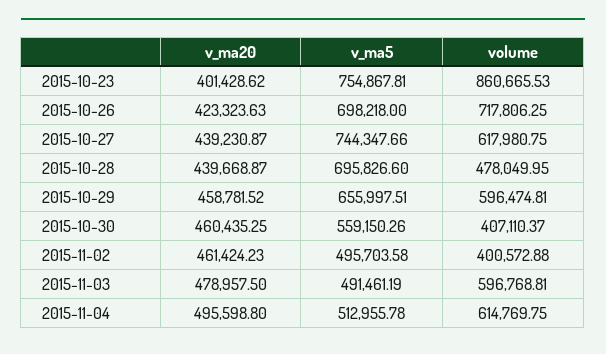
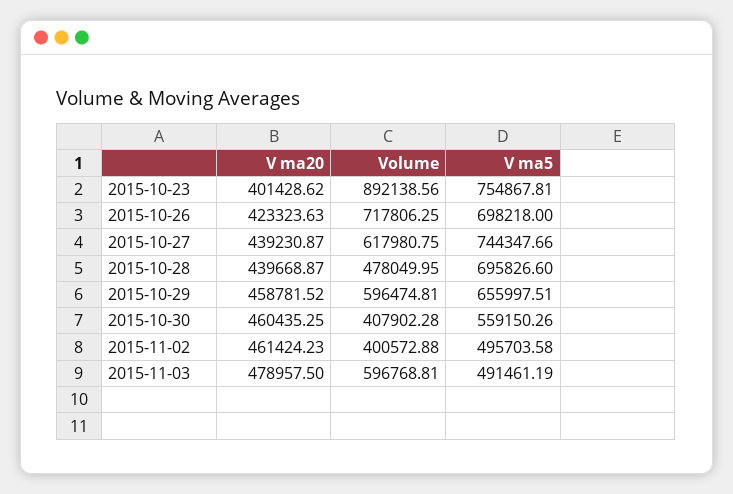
  {
    "v_ma20": {
      "2015-10-23": 401428.62,
      "2015-10-26": 423323.63,
      "2015-10-27": 439230.87,
      "2015-10-28": 439668.87,
      "2015-10-29": 458781.52,
      "2015-10-30": 460435.25,
      "2015-11-02": 461424.23,
-     "2015-11-03": 478957.5,
+     "2015-11-03": 478957.5
-     "2015-11-04": 495598.8
    },
    "v_ma5": {
      "2015-10-23": 754867.81,
      "2015-10-26": 698218,
      "2015-10-27": 744347.66,
      "2015-10-28": 695826.6,
      "2015-10-29": 655997.51,
      "2015-10-30": 559150.26,
      "2015-11-02": 495703.58,
-     "2015-11-03": 491461.19,
+     "2015-11-03": 491461.19
-     "2015-11-04": 512955.78
    },
    "volume": {
-     "2015-10-23": 860665.53,
+     "2015-10-23": 892138.56,
      "2015-10-26": 717806.25,
      "2015-10-27": 617980.75,
      "2015-10-28": 478049.95,
      "2015-10-29": 596474.81,
-     "2015-10-30": 407110.37,
+     "2015-10-30": 407902.28,
      "2015-11-02": 400572.88,
-     "2015-11-03": 596768.81,
+     "2015-11-03": 596768.81
-     "2015-11-04": 614769.75
    }
  }

